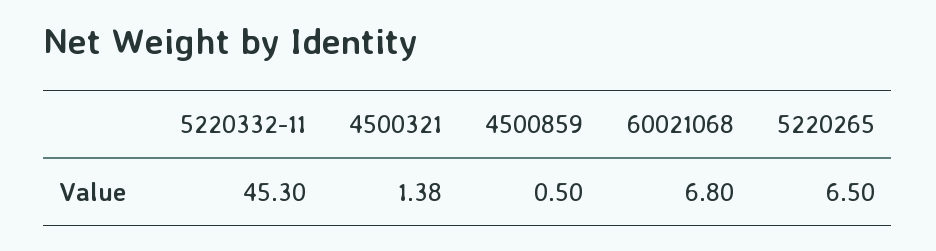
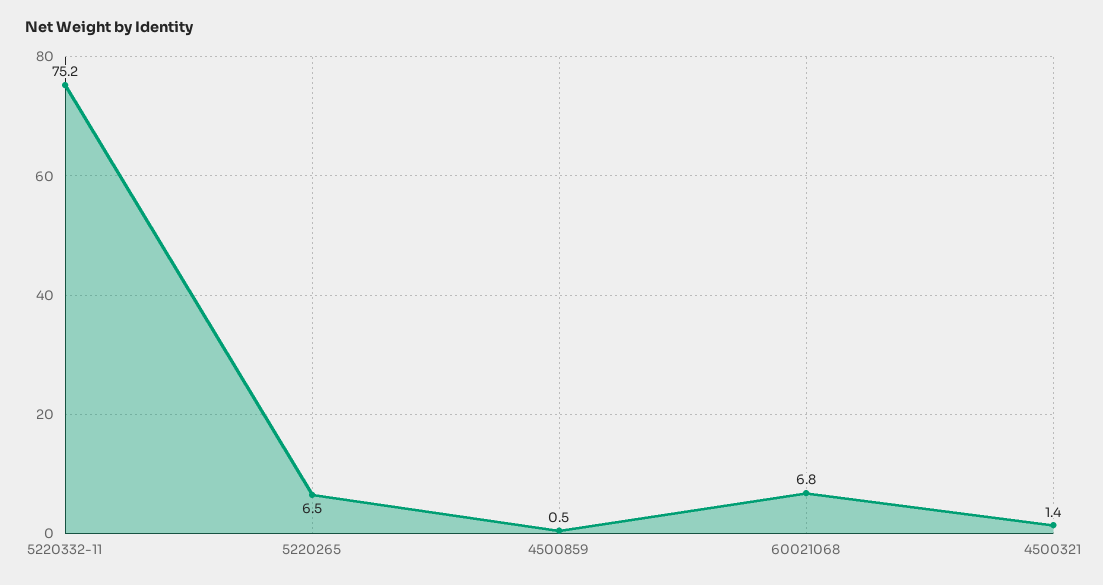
  {
-   "5220332-11": 45.3,
+   "5220332-11": 75.2,
    "4500321": 1.38,
    "4500859": 0.5,
    "60021068": 6.8,
    "5220265": 6.5
  }

